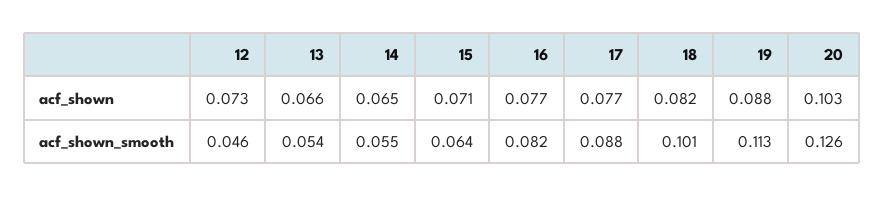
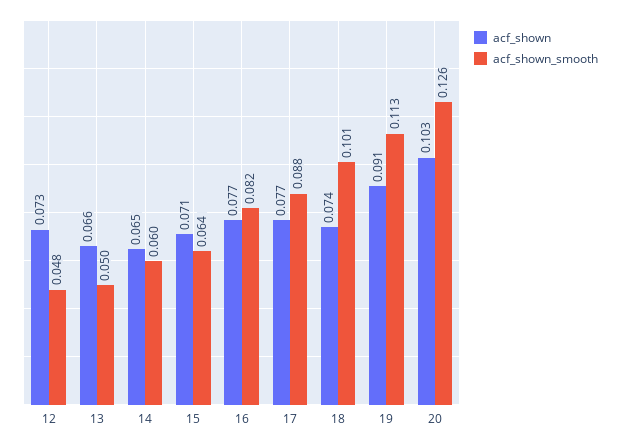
  {
    "acf_shown": {
      "12": 0.073,
      "13": 0.066,
      "14": 0.065,
      "15": 0.071,
      "16": 0.077,
      "17": 0.077,
-     "18": 0.082,
+     "18": 0.074,
-     "19": 0.088,
+     "19": 0.091,
      "20": 0.103
    },
    "acf_shown_smooth": {
-     "12": 0.046,
+     "12": 0.048,
-     "13": 0.054,
+     "13": 0.05,
-     "14": 0.055,
+     "14": 0.06,
      "15": 0.064,
      "16": 0.082,
      "17": 0.088,
      "18": 0.101,
      "19": 0.113,
      "20": 0.126
    }
  }

